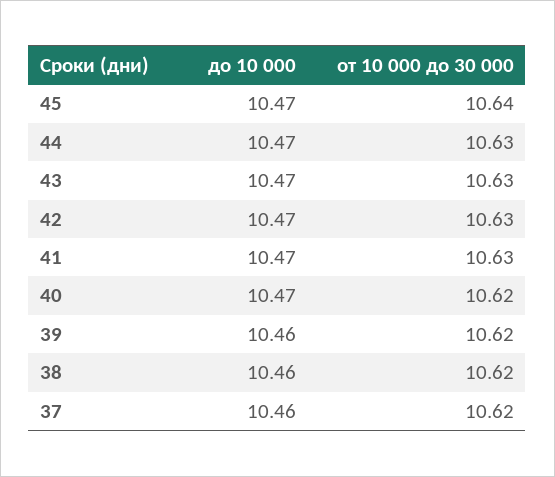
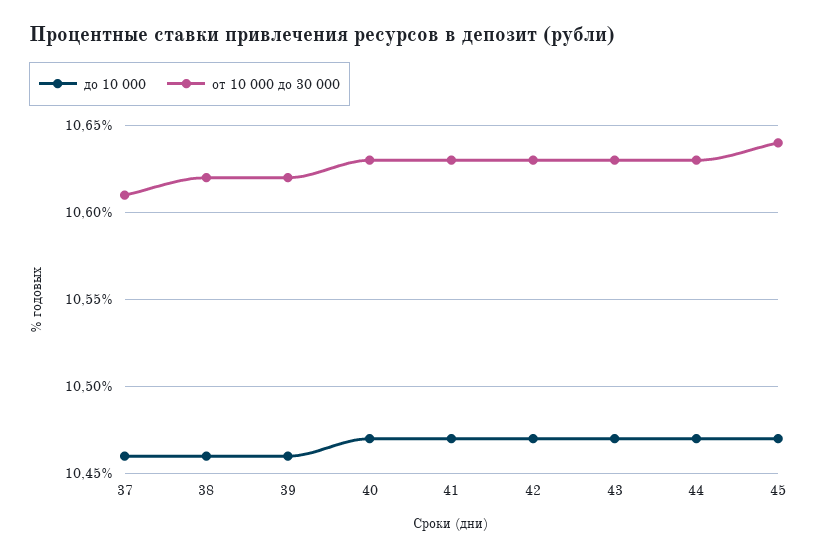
  {
    "до 10 000": {
      "45": 10.47,
      "44": 10.47,
      "43": 10.47,
      "42": 10.47,
      "41": 10.47,
      "40": 10.47,
      "39": 10.46,
      "38": 10.46,
      "37": 10.46
    },
    "от 10 000 до 30 000": {
      "45": 10.64,
      "44": 10.63,
      "43": 10.63,
      "42": 10.63,
      "41": 10.63,
-     "40": 10.62,
+     "40": 10.63,
      "39": 10.62,
      "38": 10.62,
-     "37": 10.62
+     "37": 10.61
    }
  }

